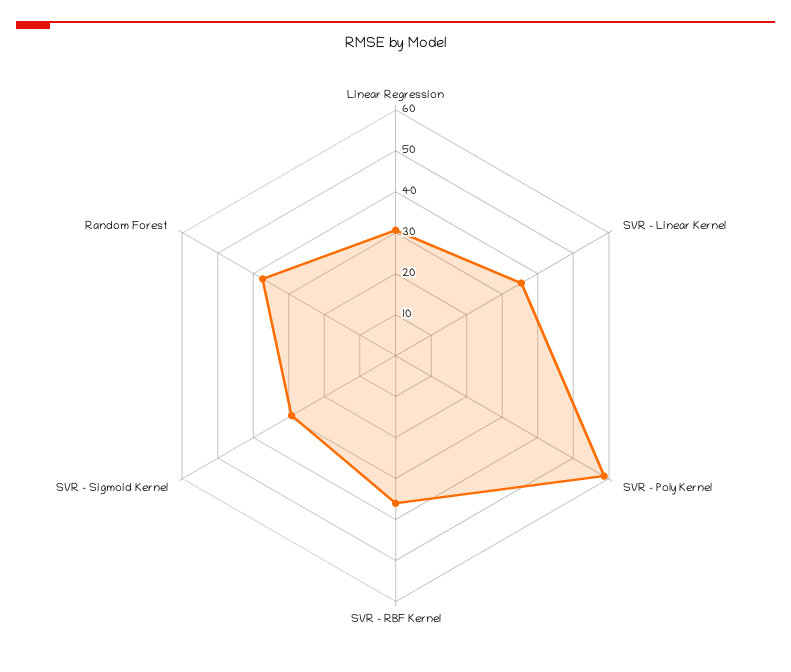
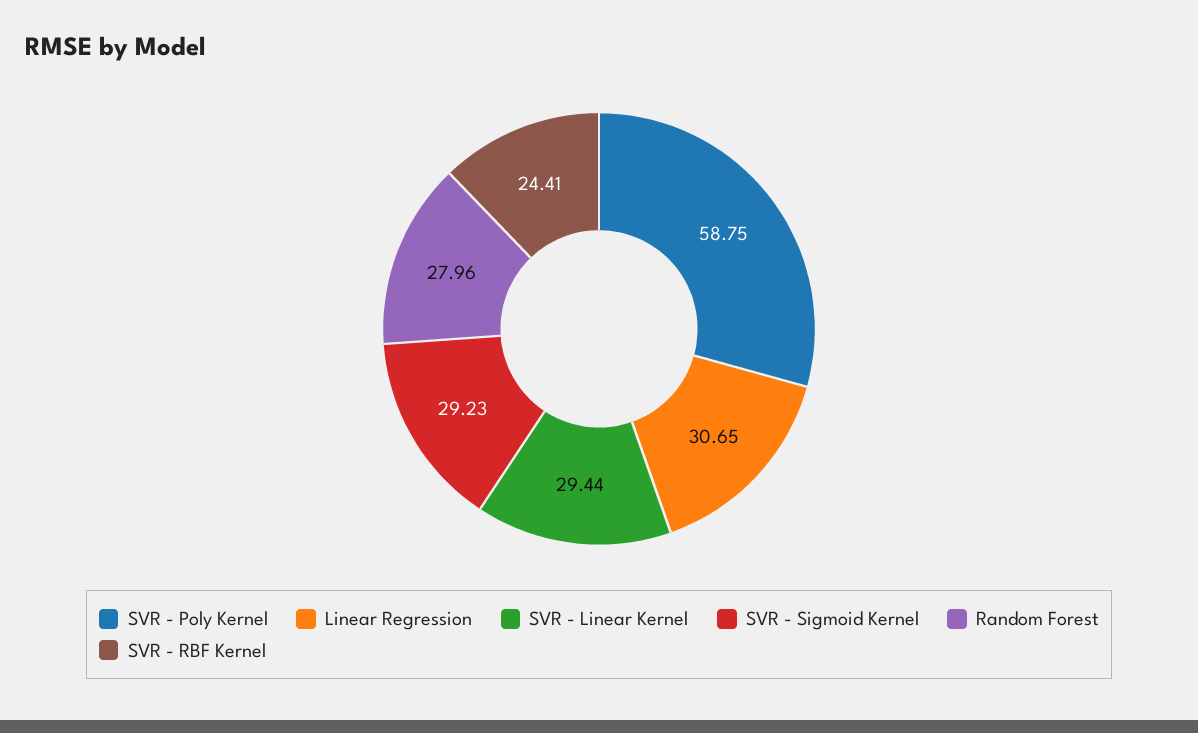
  {
    "Linear Regression": 30.65,
-   "SVR - Linear Kernel": 36,
+   "SVR - Linear Kernel": 29.44,
    "SVR - Poly Kernel": 58.75,
-   "SVR - RBF Kernel": 36,
+   "SVR - RBF Kernel": 24.41,
    "SVR - Sigmoid Kernel": 29.23,
-   "Random Forest": 38
+   "Random Forest": 27.96
  }

